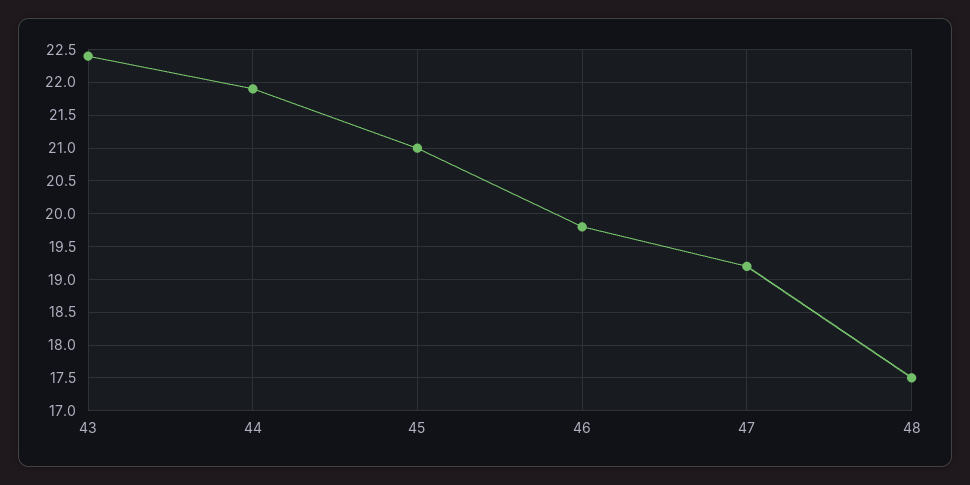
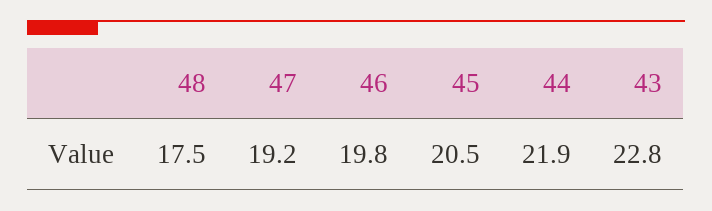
  {
-   "43": 22.4,
+   "43": 22.8,
    "44": 21.9,
-   "45": 21,
+   "45": 20.5,
    "46": 19.8,
    "47": 19.2,
    "48": 17.5
  }

